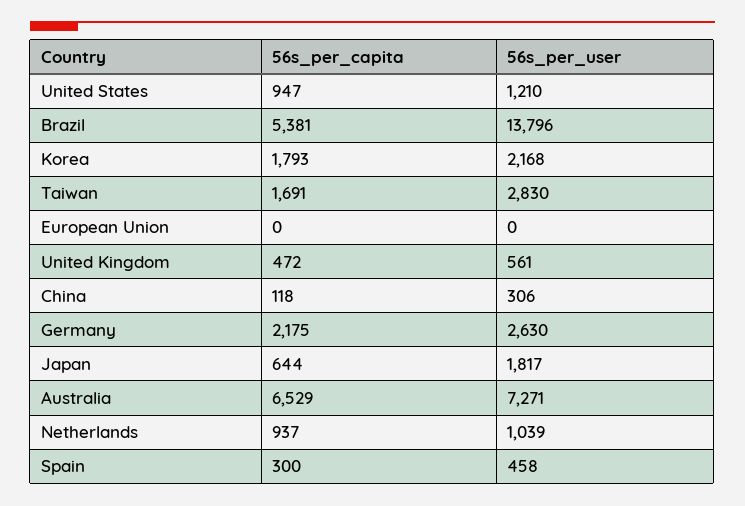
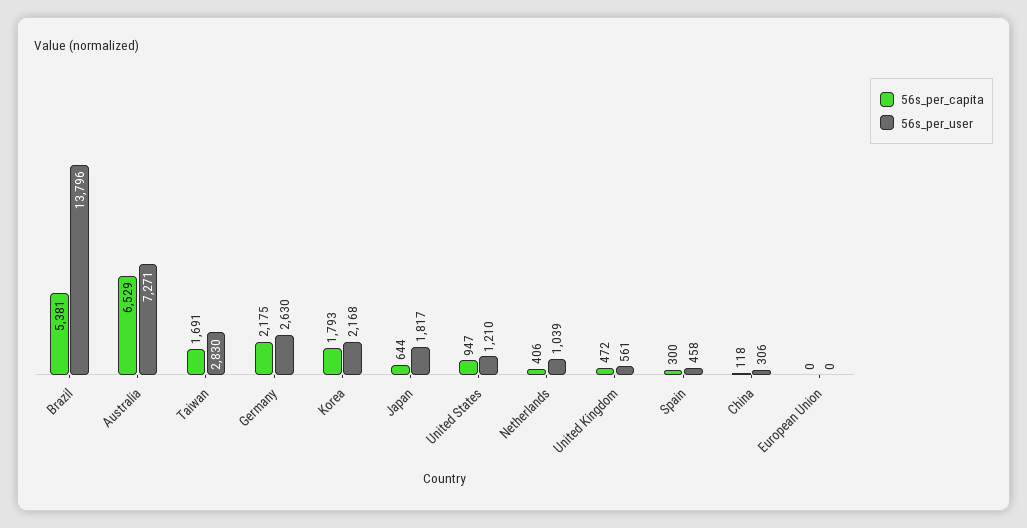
  {
    "56s_per_capita": {
      "United States": 947,
      "Brazil": 5381,
      "Korea": 1793,
      "Taiwan": 1691,
      "European Union": 0,
      "United Kingdom": 472,
      "China": 118,
      "Germany": 2175,
      "Japan": 644,
      "Australia": 6529,
-     "Netherlands": 937,
+     "Netherlands": 406,
      "Spain": 300
    },
    "56s_per_user": {
      "United States": 1210,
      "Brazil": 13796,
      "Korea": 2168,
      "Taiwan": 2830,
      "European Union": 0,
      "United Kingdom": 561,
      "China": 306,
      "Germany": 2630,
      "Japan": 1817,
      "Australia": 7271,
      "Netherlands": 1039,
      "Spain": 458
    }
  }

